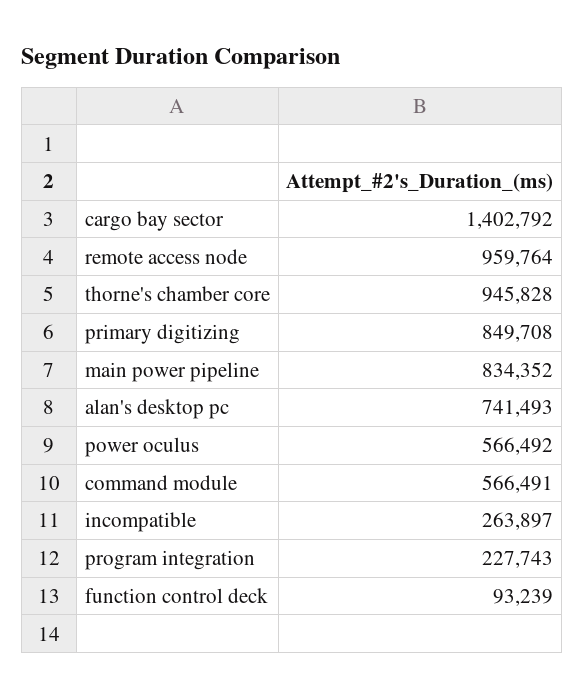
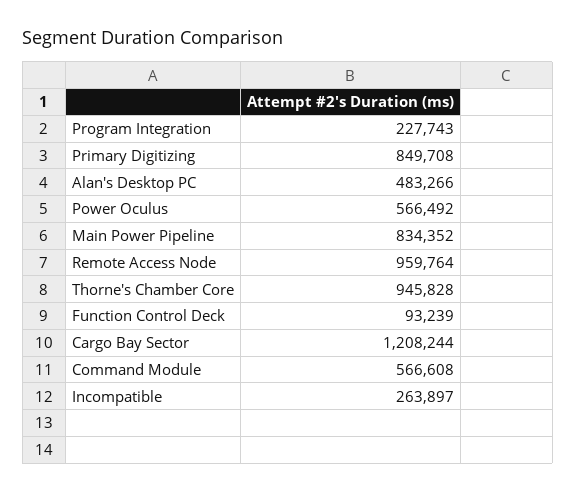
  {
-   "cargo bay sector": 1402792,
+   "cargo bay sector": 1208244,
    "remote access node": 959764,
    "thorne's chamber core": 945828,
    "primary digitizing": 849708,
    "main power pipeline": 834352,
-   "alan's desktop pc": 741493,
+   "alan's desktop pc": 483266,
    "power oculus": 566492,
-   "command module": 566491,
+   "command module": 566608,
    "incompatible": 263897,
    "program integration": 227743,
    "function control deck": 93239
  }

